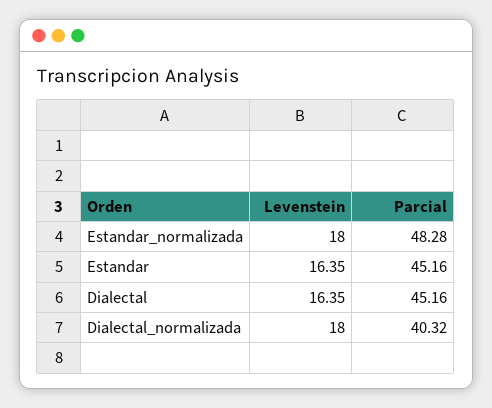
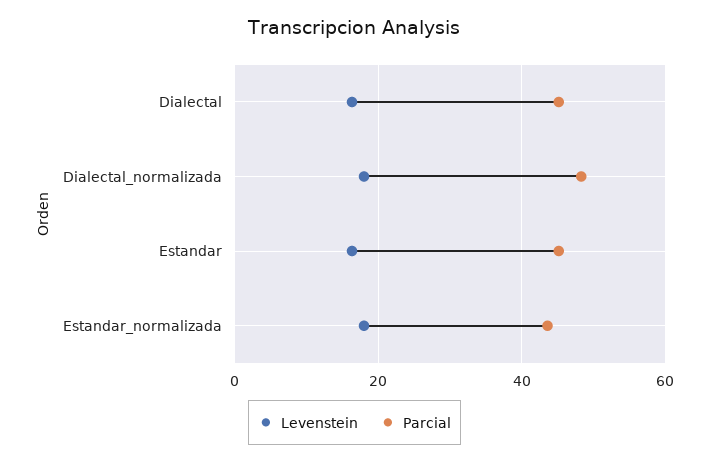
  {
    "Levenstein": {
      "Estandar_normalizada": 18,
      "Estandar": 16.35,
      "Dialectal": 16.35,
      "Dialectal_normalizada": 18
    },
    "Parcial": {
-     "Estandar_normalizada": 48.28,
+     "Estandar_normalizada": 44,
      "Estandar": 45.16,
      "Dialectal": 45.16,
-     "Dialectal_normalizada": 40.32
+     "Dialectal_normalizada": 48
    }
  }

